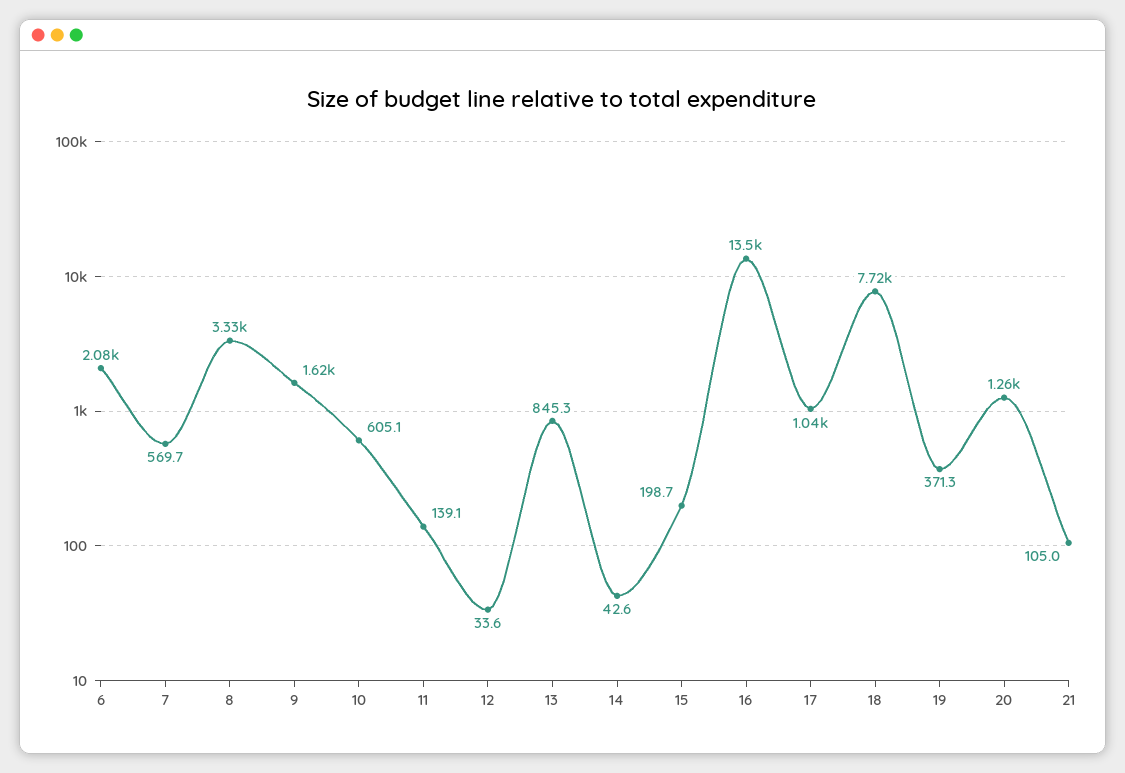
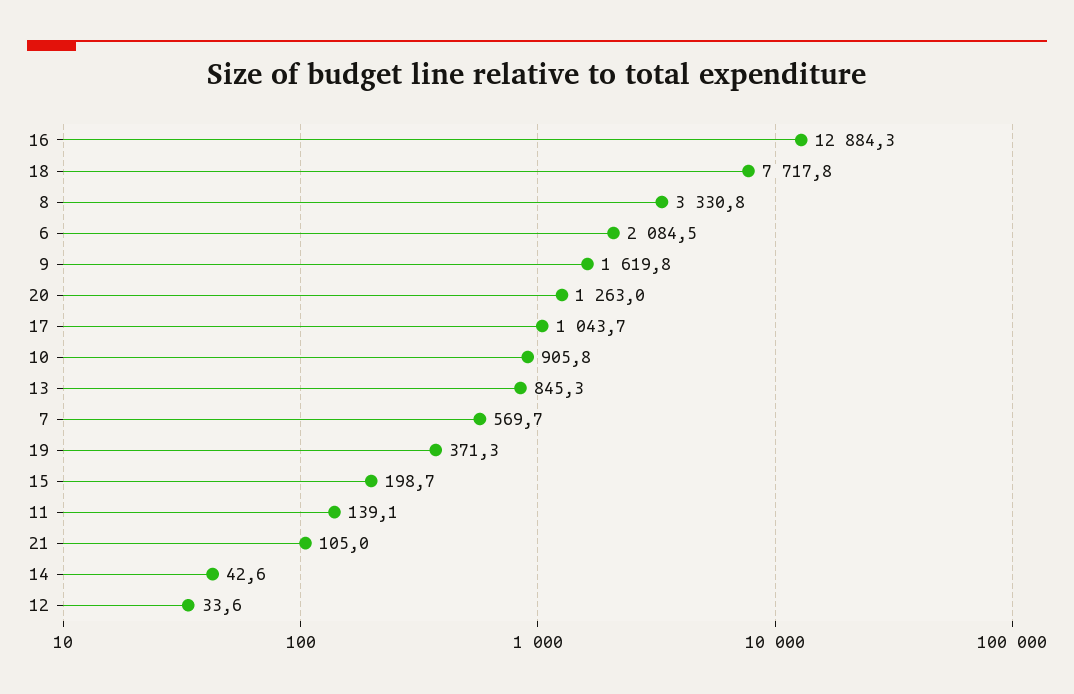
  {
    "6": 2084.5,
    "7": 569.7,
    "8": 3330.8,
    "9": 1619.8,
-   "10": 605.1,
+   "10": 905.8,
    "11": 139.1,
    "12": 33.6,
    "13": 845.3,
    "14": 42.6,
    "15": 198.7,
-   "16": 13500,
+   "16": 12884.3,
    "17": 1043.7,
    "18": 7717.8,
    "19": 371.3,
    "20": 1263,
    "21": 105
  }

